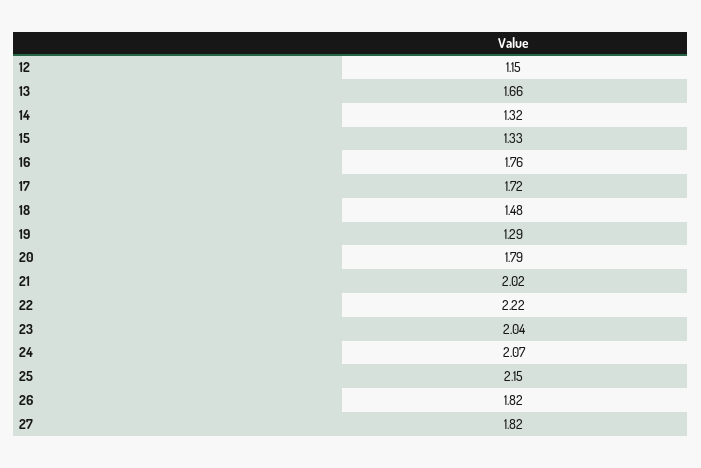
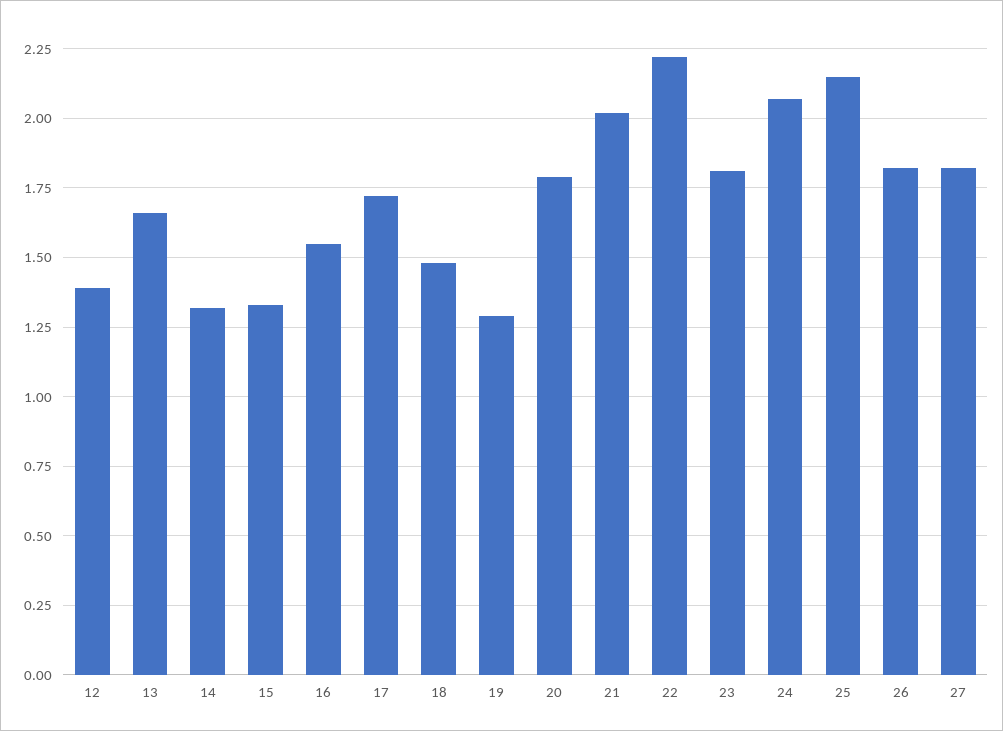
  {
-   "12": 1.15,
+   "12": 1.4,
    "13": 1.66,
    "14": 1.32,
    "15": 1.33,
-   "16": 1.76,
+   "16": 1.55,
    "17": 1.72,
    "18": 1.48,
    "19": 1.29,
    "20": 1.79,
    "21": 2.02,
    "22": 2.22,
-   "23": 2.04,
+   "23": 1.8,
    "24": 2.07,
    "25": 2.15,
    "26": 1.82,
    "27": 1.82
  }

